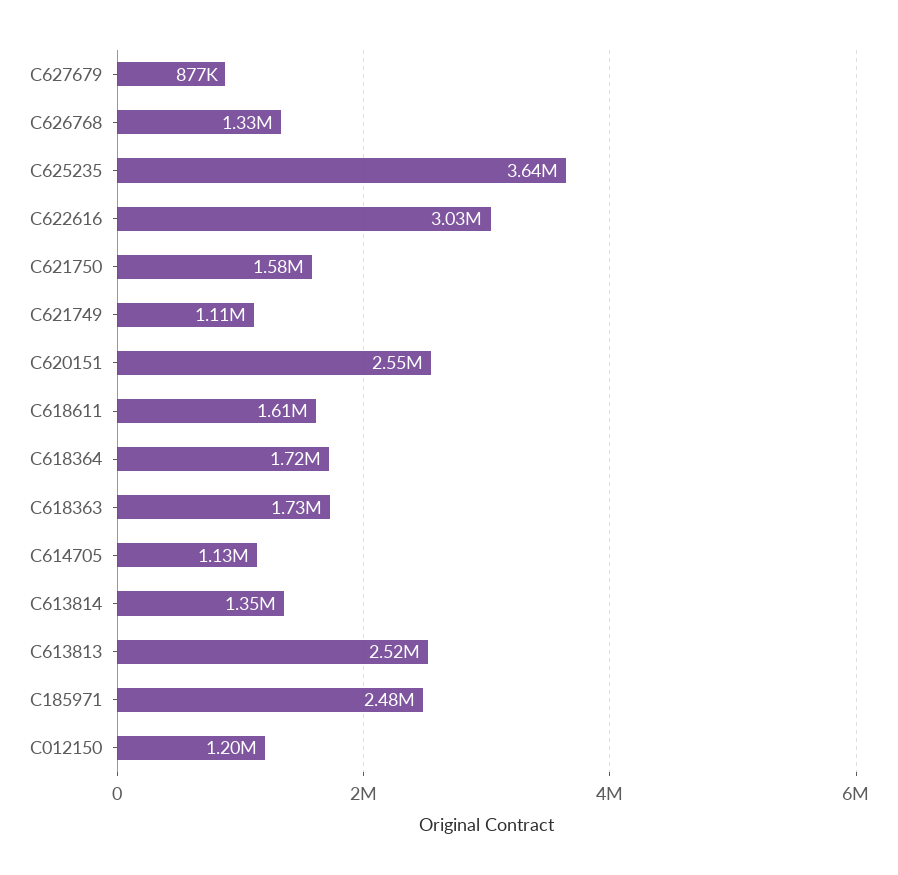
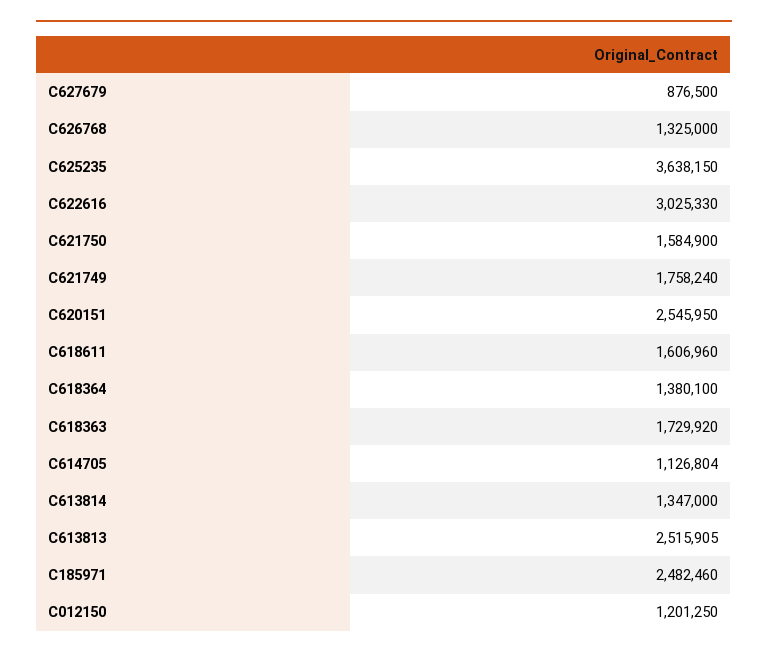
  {
    "C627679": 876500,
    "C626768": 1325000,
    "C625235": 3638150,
    "C622616": 3025330,
    "C621750": 1584900,
-   "C621749": 1110000,
+   "C621749": 1758240,
    "C620151": 2545950,
    "C618611": 1606960,
-   "C618364": 1720000,
+   "C618364": 1380100,
    "C618363": 1729920,
    "C614705": 1126804,
    "C613814": 1347000,
    "C613813": 2515905,
    "C185971": 2482460,
    "C012150": 1201250
  }

